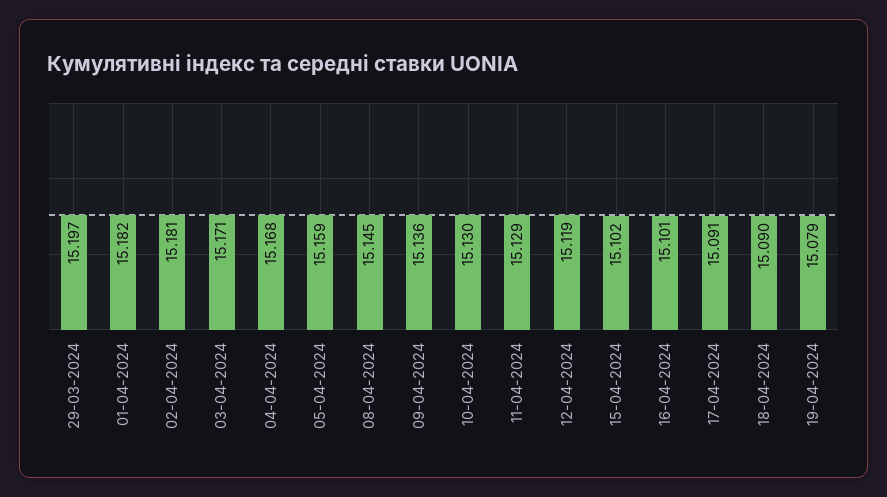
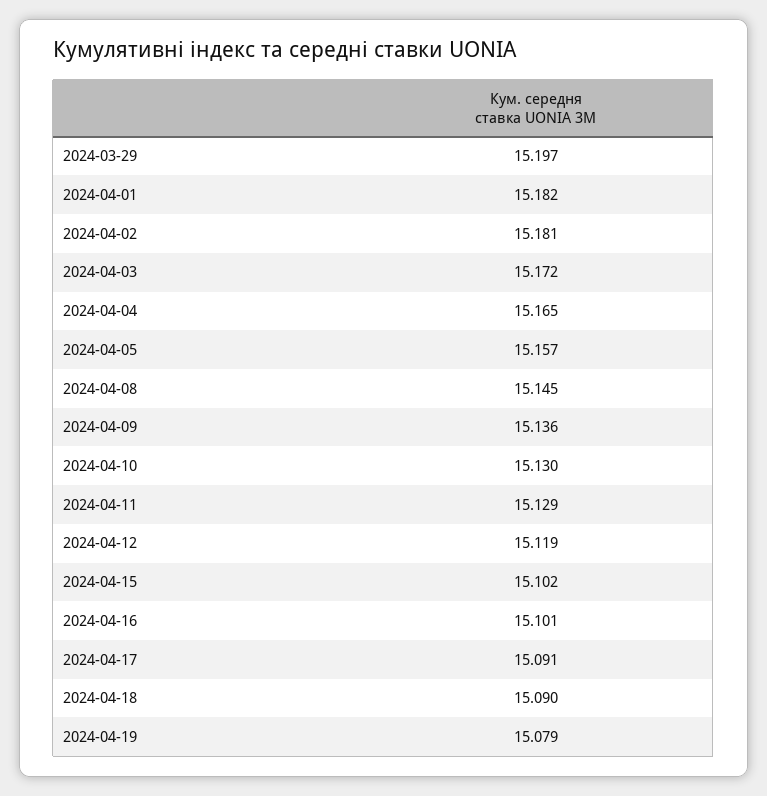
  {
    "29-03-2024": 15.197,
    "01-04-2024": 15.182,
    "02-04-2024": 15.181,
-   "03-04-2024": 15.171,
+   "03-04-2024": 15.172,
-   "04-04-2024": 15.168,
+   "04-04-2024": 15.165,
-   "05-04-2024": 15.159,
+   "05-04-2024": 15.157,
    "08-04-2024": 15.145,
    "09-04-2024": 15.136,
    "10-04-2024": 15.13,
    "11-04-2024": 15.129,
    "12-04-2024": 15.119,
    "15-04-2024": 15.102,
    "16-04-2024": 15.101,
    "17-04-2024": 15.091,
    "18-04-2024": 15.09,
    "19-04-2024": 15.079
  }

